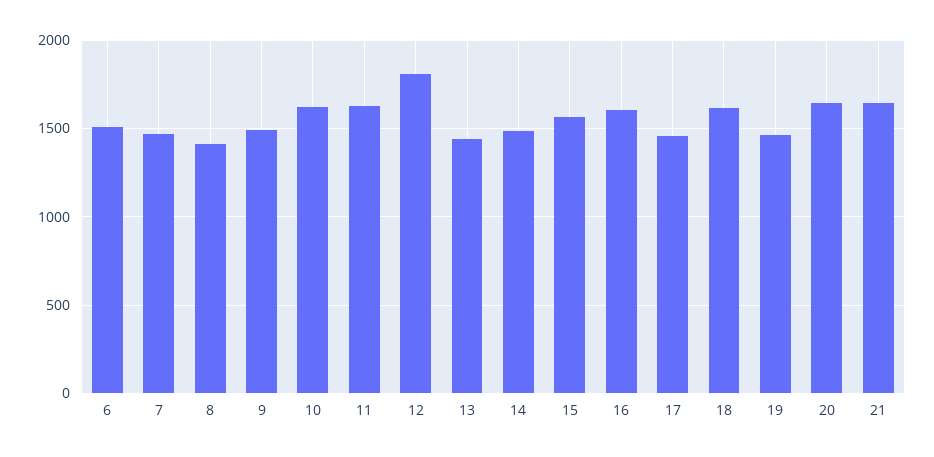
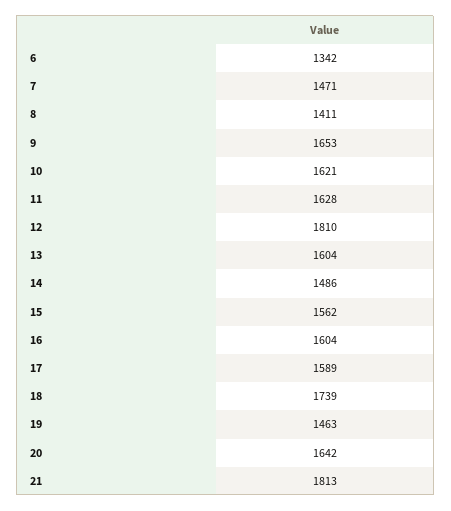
  {
-   "6": 1500,
+   "6": 1342,
    "7": 1471,
    "8": 1411,
-   "9": 1500,
+   "9": 1653,
    "10": 1621,
    "11": 1628,
    "12": 1810,
-   "13": 1450,
+   "13": 1604,
    "14": 1486,
    "15": 1562,
    "16": 1604,
-   "17": 1450,
+   "17": 1589,
-   "18": 1600,
+   "18": 1739,
    "19": 1463,
    "20": 1642,
-   "21": 1650
+   "21": 1813
  }

